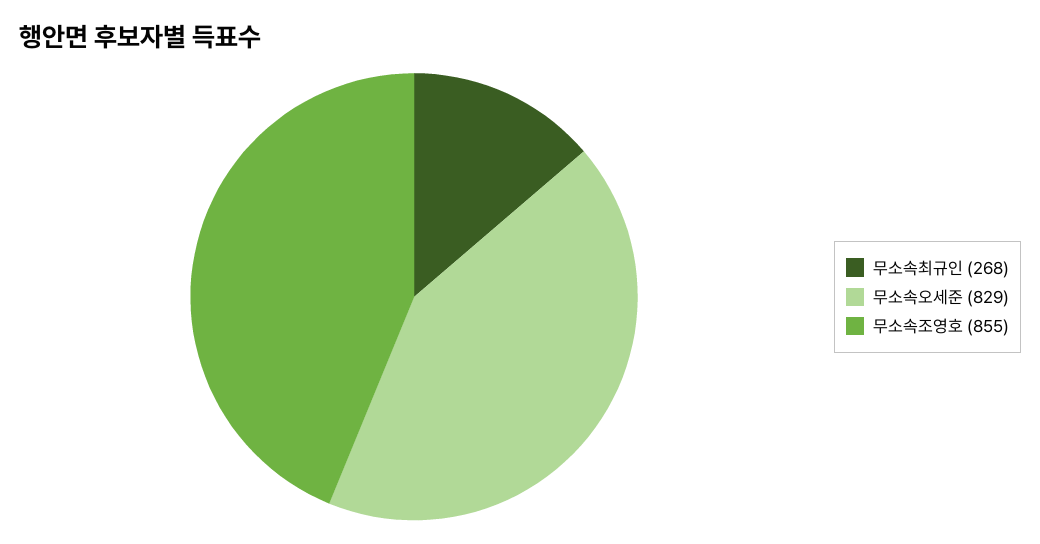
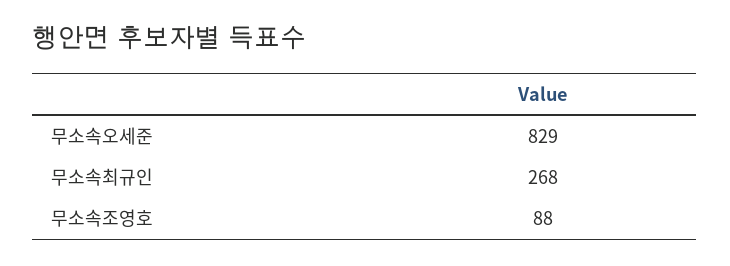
  {
    "무소속최규인": 268,
    "무소속오세준": 829,
-   "무소속조영호": 855
+   "무소속조영호": 88
  }

